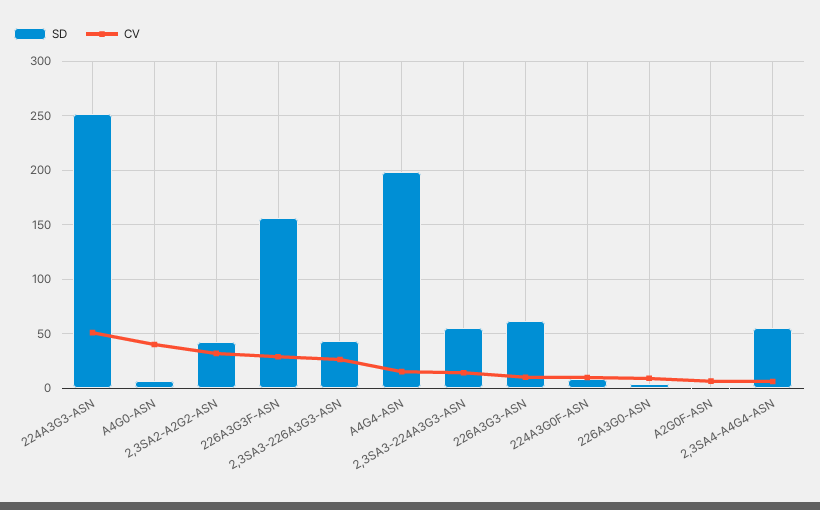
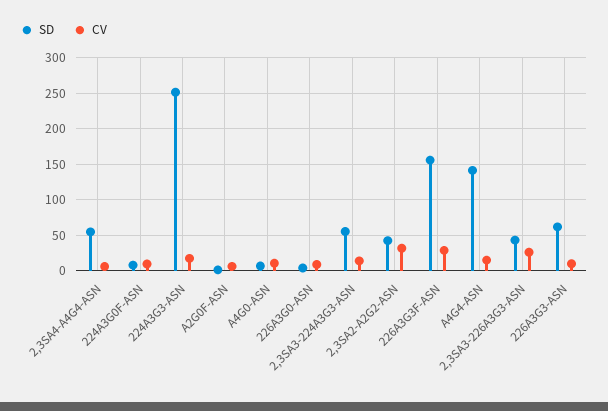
  {
    "SD": {
      "224A3G3-ASN": 250,
      "A4G0-ASN": 10,
      "2,3SA2-A2G2-ASN": 40,
      "226A3G3F-ASN": 160,
      "2,3SA3-226A3G3-ASN": 40,
-     "A4G4-ASN": 200,
+     "A4G4-ASN": 140,
      "2,3SA3-224A3G3-ASN": 60,
      "226A3G3-ASN": 60,
      "224A3G0F-ASN": 10,
      "226A3G0-ASN": 0,
      "A2G0F-ASN": 0,
      "2,3SA4-A4G4-ASN": 50
    },
    "CV": {
-     "224A3G3-ASN": 50,
+     "224A3G3-ASN": 20,
-     "A4G0-ASN": 40,
+     "A4G0-ASN": 10,
      "2,3SA2-A2G2-ASN": 30,
      "226A3G3F-ASN": 30,
      "2,3SA3-226A3G3-ASN": 30,
      "A4G4-ASN": 20,
      "2,3SA3-224A3G3-ASN": 10,
      "226A3G3-ASN": 10,
      "224A3G0F-ASN": 10,
      "226A3G0-ASN": 10,
      "A2G0F-ASN": 10,
      "2,3SA4-A4G4-ASN": 10
    }
  }

